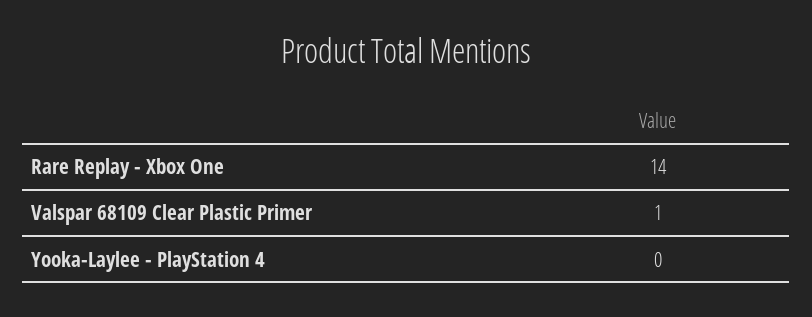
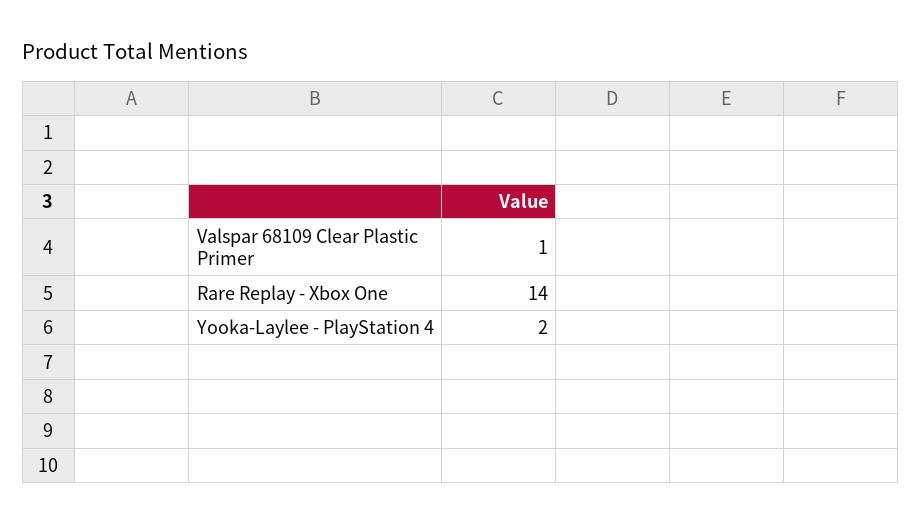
  {
    "Rare Replay - Xbox One": 14,
    "Valspar 68109 Clear Plastic Primer": 1,
-   "Yooka-Laylee - PlayStation 4": 0
+   "Yooka-Laylee - PlayStation 4": 2
  }

